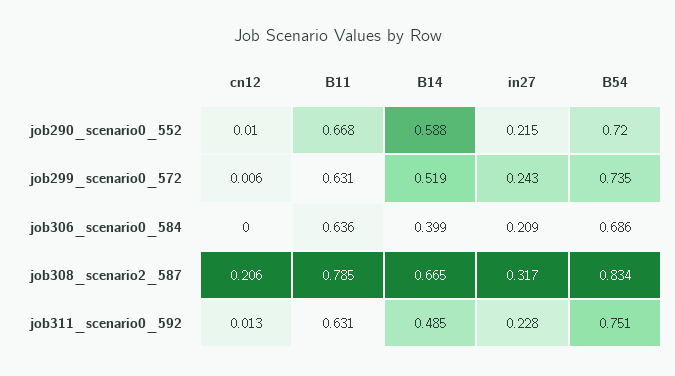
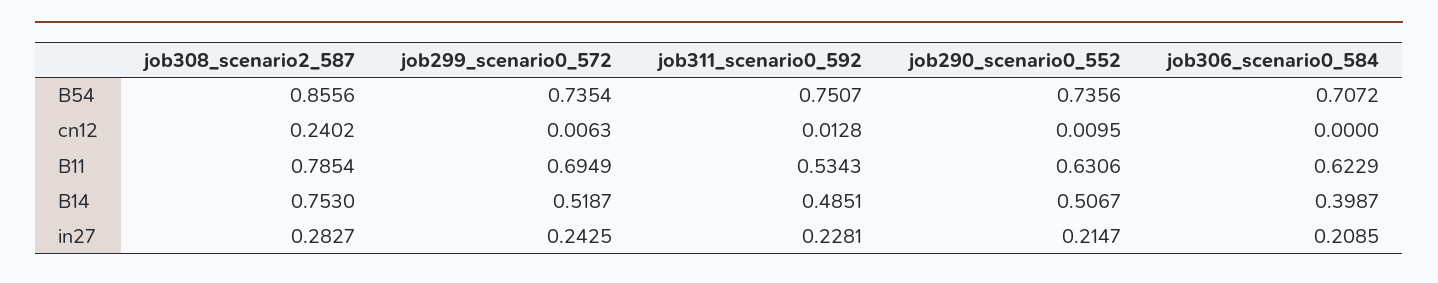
  {
    "cn12": {
      "job290_scenario0_552": 0.0095,
      "job299_scenario0_572": 0.0063,
      "job306_scenario0_584": 0,
-     "job308_scenario2_587": 0.206,
+     "job308_scenario2_587": 0.2402,
      "job311_scenario0_592": 0.0128
    },
    "B11": {
-     "job290_scenario0_552": 0.668,
+     "job290_scenario0_552": 0.6306,
-     "job299_scenario0_572": 0.631,
+     "job299_scenario0_572": 0.6949,
-     "job306_scenario0_584": 0.636,
+     "job306_scenario0_584": 0.6229,
      "job308_scenario2_587": 0.7854,
-     "job311_scenario0_592": 0.631
+     "job311_scenario0_592": 0.5343
    },
    "B14": {
-     "job290_scenario0_552": 0.588,
+     "job290_scenario0_552": 0.5067,
      "job299_scenario0_572": 0.5187,
      "job306_scenario0_584": 0.3987,
-     "job308_scenario2_587": 0.665,
+     "job308_scenario2_587": 0.753,
      "job311_scenario0_592": 0.4851
    },
    "in27": {
      "job290_scenario0_552": 0.2147,
      "job299_scenario0_572": 0.2425,
      "job306_scenario0_584": 0.2085,
-     "job308_scenario2_587": 0.317,
+     "job308_scenario2_587": 0.2827,
      "job311_scenario0_592": 0.2281
    },
    "B54": {
-     "job290_scenario0_552": 0.72,
+     "job290_scenario0_552": 0.7356,
      "job299_scenario0_572": 0.7354,
-     "job306_scenario0_584": 0.686,
+     "job306_scenario0_584": 0.7072,
-     "job308_scenario2_587": 0.834,
+     "job308_scenario2_587": 0.8556,
      "job311_scenario0_592": 0.7507
    }
  }

